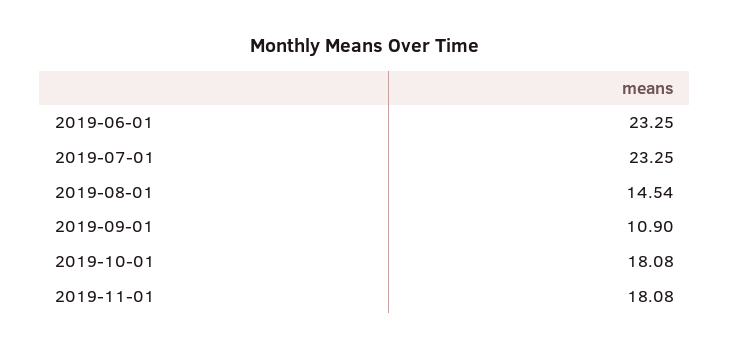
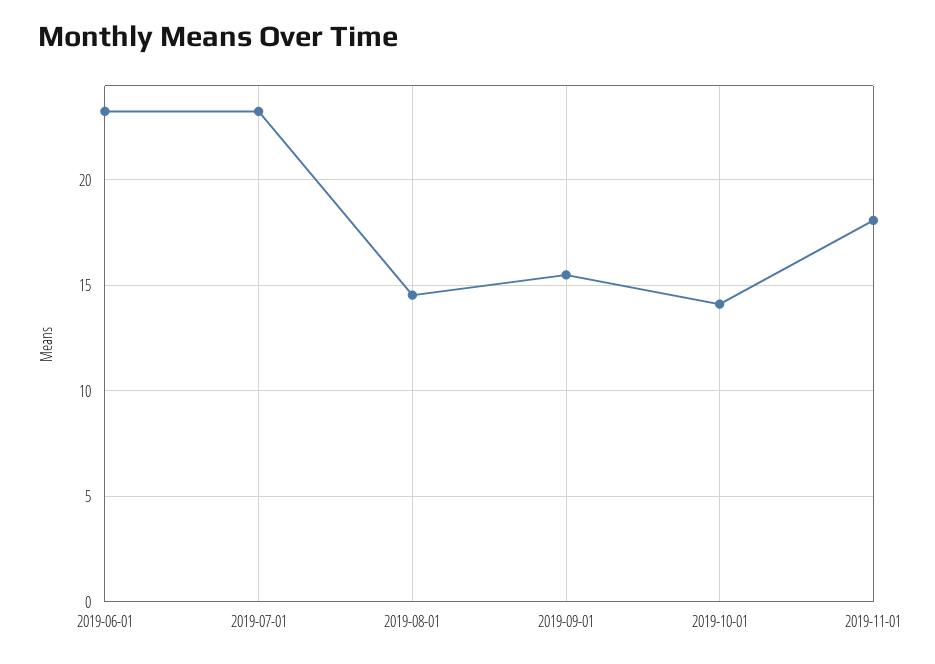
  {
    "2019-06-01": 23.25,
    "2019-07-01": 23.25,
    "2019-08-01": 14.54,
-   "2019-09-01": 10.9,
+   "2019-09-01": 15.5,
-   "2019-10-01": 18.08,
+   "2019-10-01": 14,
    "2019-11-01": 18.08
  }

